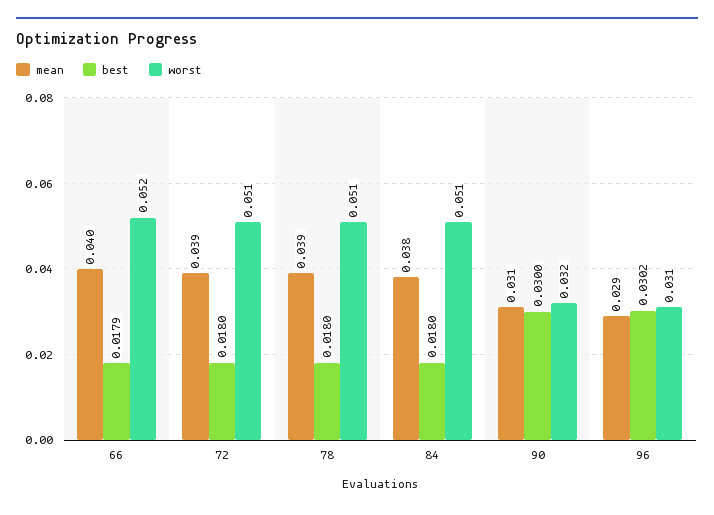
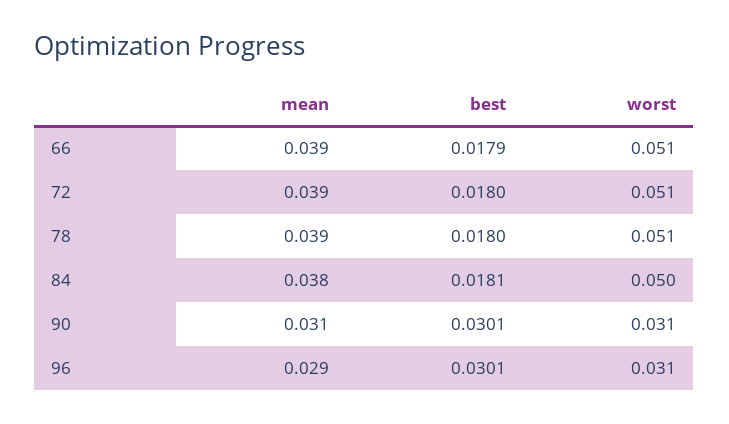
  {
    "mean": {
-     "66": 0.04,
+     "66": 0.039,
      "72": 0.039,
      "78": 0.039,
      "84": 0.038,
      "90": 0.031,
      "96": 0.029
    },
    "best": {
      "66": 0.0179,
      "72": 0.018,
      "78": 0.018,
-     "84": 0.018,
+     "84": 0.0181,
-     "90": 0.03,
+     "90": 0.0301,
-     "96": 0.0302
+     "96": 0.0301
    },
    "worst": {
-     "66": 0.052,
+     "66": 0.051,
      "72": 0.051,
      "78": 0.051,
-     "84": 0.051,
+     "84": 0.05,
-     "90": 0.032,
+     "90": 0.031,
      "96": 0.031
    }
  }

